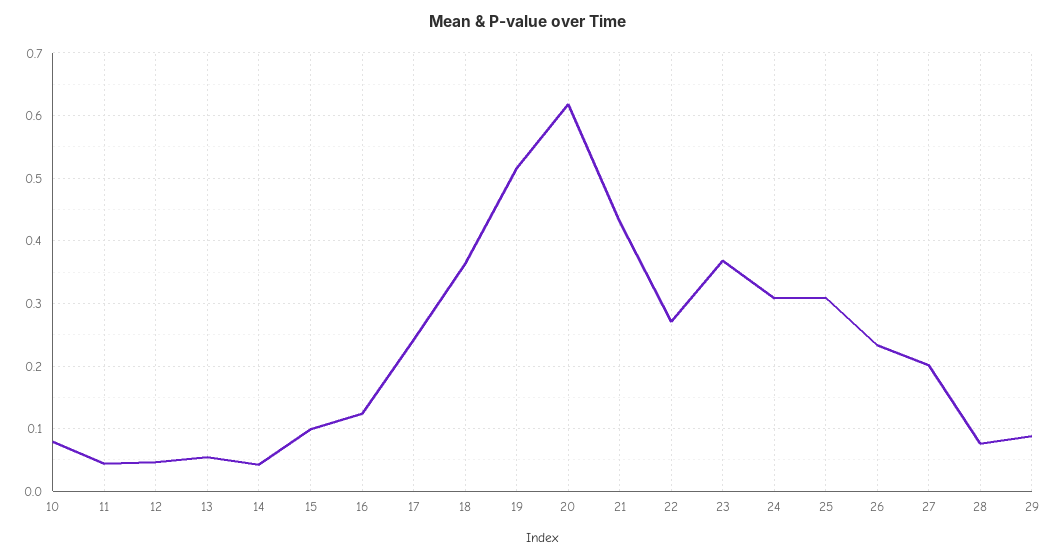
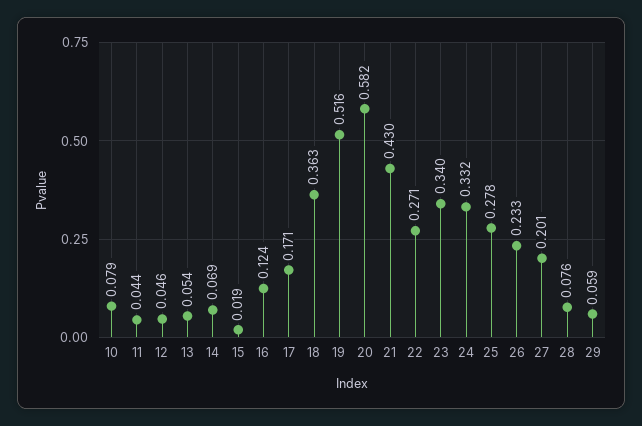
  {
    "10": 0.079,
    "11": 0.044,
    "12": 0.046,
    "13": 0.054,
-   "14": 0.04,
+   "14": 0.069,
-   "15": 0.1,
+   "15": 0.019,
    "16": 0.124,
-   "17": 0.24,
+   "17": 0.171,
    "18": 0.363,
    "19": 0.516,
-   "20": 0.62,
+   "20": 0.582,
    "21": 0.43,
    "22": 0.271,
-   "23": 0.37,
+   "23": 0.34,
-   "24": 0.31,
+   "24": 0.332,
-   "25": 0.31,
+   "25": 0.278,
    "26": 0.233,
    "27": 0.201,
    "28": 0.076,
-   "29": 0.09
+   "29": 0.059
  }

